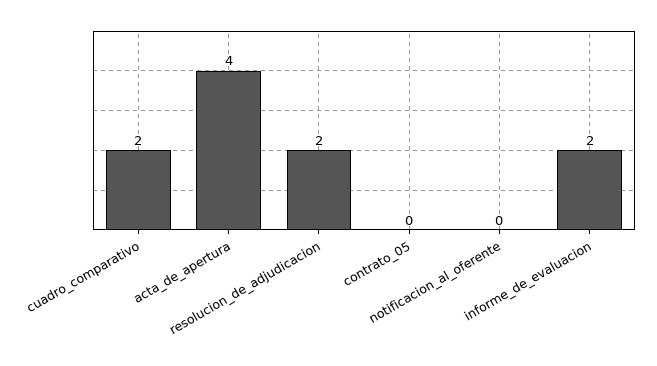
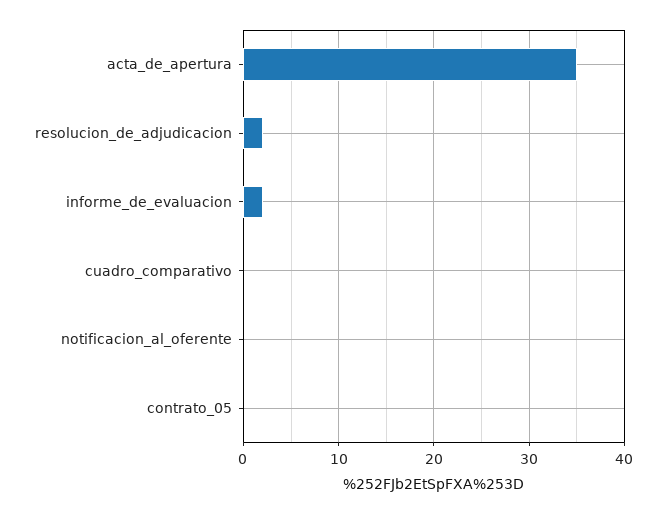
  {
-   "cuadro_comparativo": 2,
+   "cuadro_comparativo": 0,
-   "acta_de_apertura": 4,
+   "acta_de_apertura": 35,
    "resolucion_de_adjudicacion": 2,
    "contrato_05": 0,
    "notificacion_al_oferente": 0,
    "informe_de_evaluacion": 2
  }

